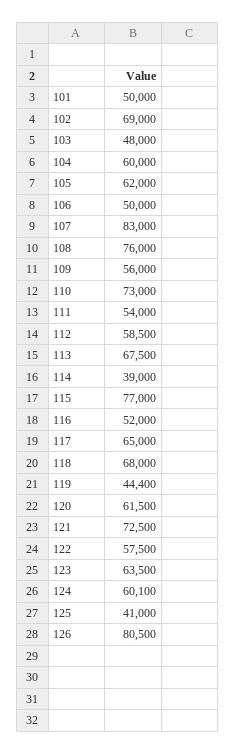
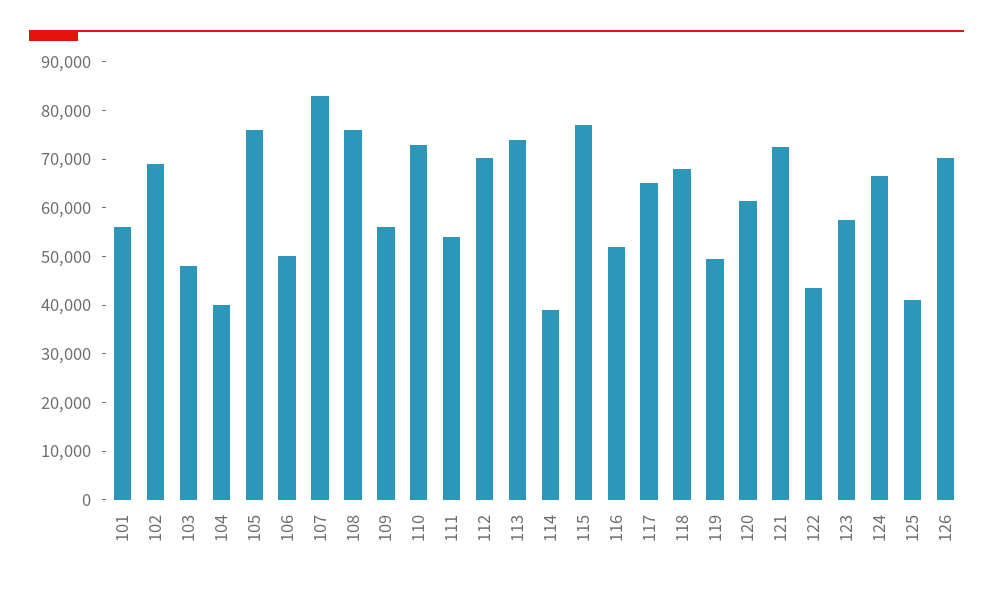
  {
-   "101": 50000,
+   "101": 56000,
    "102": 69000,
    "103": 48000,
-   "104": 60000,
+   "104": 40000,
-   "105": 62000,
+   "105": 76000,
    "106": 50000,
    "107": 83000,
    "108": 76000,
    "109": 56000,
    "110": 73000,
    "111": 54000,
-   "112": 58500,
+   "112": 70000,
-   "113": 67500,
+   "113": 74000,
    "114": 39000,
    "115": 77000,
    "116": 52000,
    "117": 65000,
    "118": 68000,
-   "119": 44400,
+   "119": 50000,
    "120": 61500,
    "121": 72500,
-   "122": 57500,
+   "122": 44000,
-   "123": 63500,
+   "123": 58000,
-   "124": 60100,
+   "124": 66000,
    "125": 41000,
-   "126": 80500
+   "126": 70000
  }

